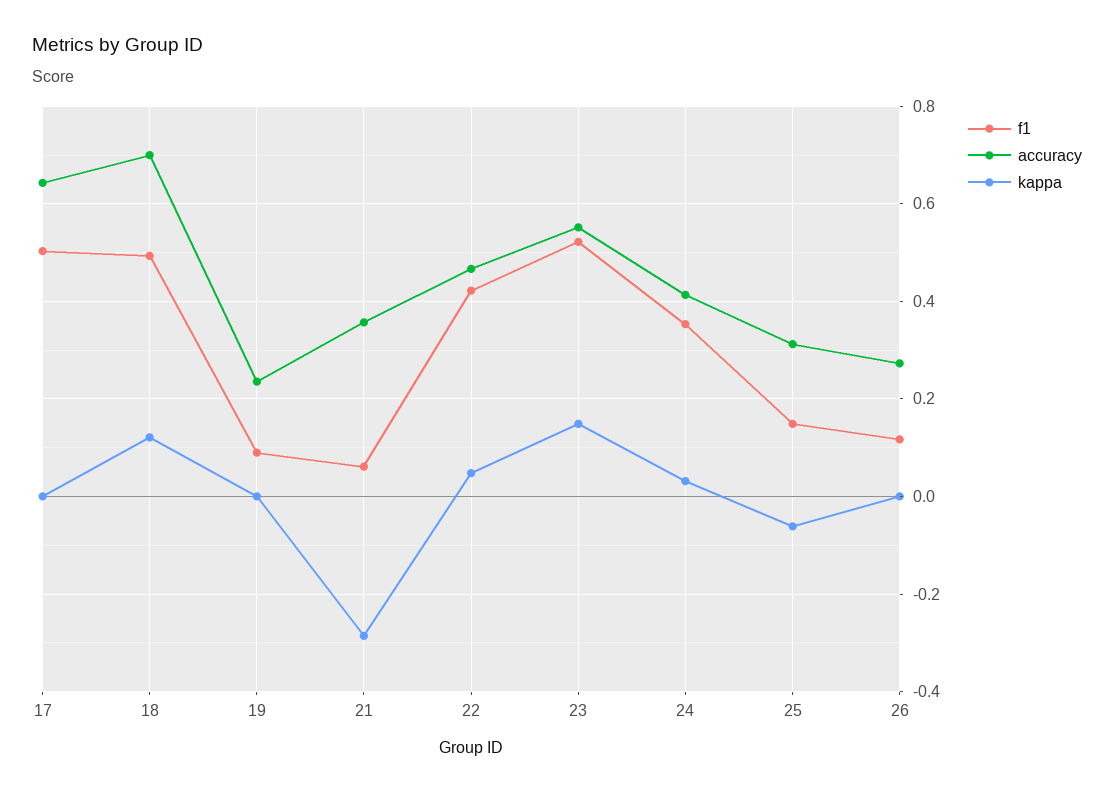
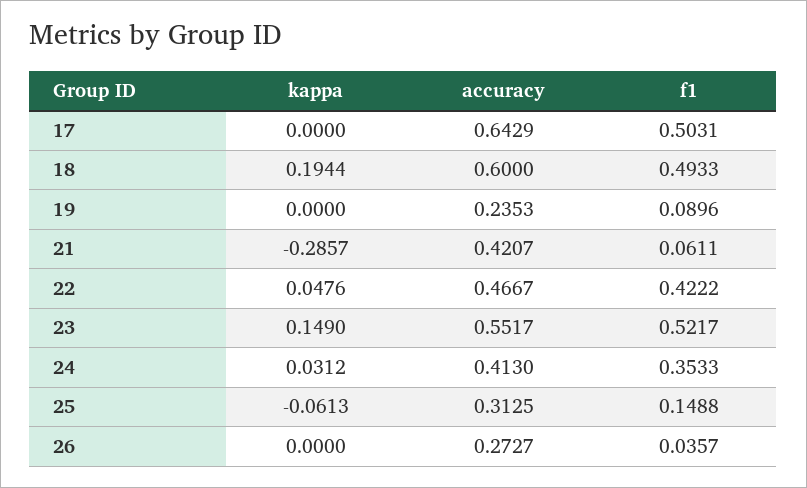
  {
    "f1": {
      "17": 0.5031,
      "18": 0.4933,
      "19": 0.0896,
      "21": 0.0611,
      "22": 0.4222,
      "23": 0.5217,
      "24": 0.3533,
      "25": 0.1488,
-     "26": 0.12
+     "26": 0.0357
    },
    "accuracy": {
      "17": 0.6429,
-     "18": 0.7,
+     "18": 0.6,
      "19": 0.2353,
-     "21": 0.36,
+     "21": 0.4207,
      "22": 0.4667,
      "23": 0.5517,
      "24": 0.413,
      "25": 0.3125,
      "26": 0.2727
    },
    "kappa": {
      "17": 0,
-     "18": 0.12,
+     "18": 0.1944,
      "19": 0,
      "21": -0.2857,
      "22": 0.0476,
      "23": 0.149,
      "24": 0.0312,
      "25": -0.0613,
      "26": 0
    }
  }

